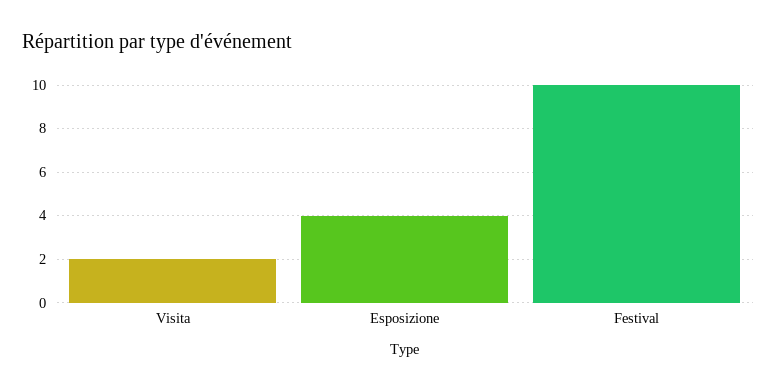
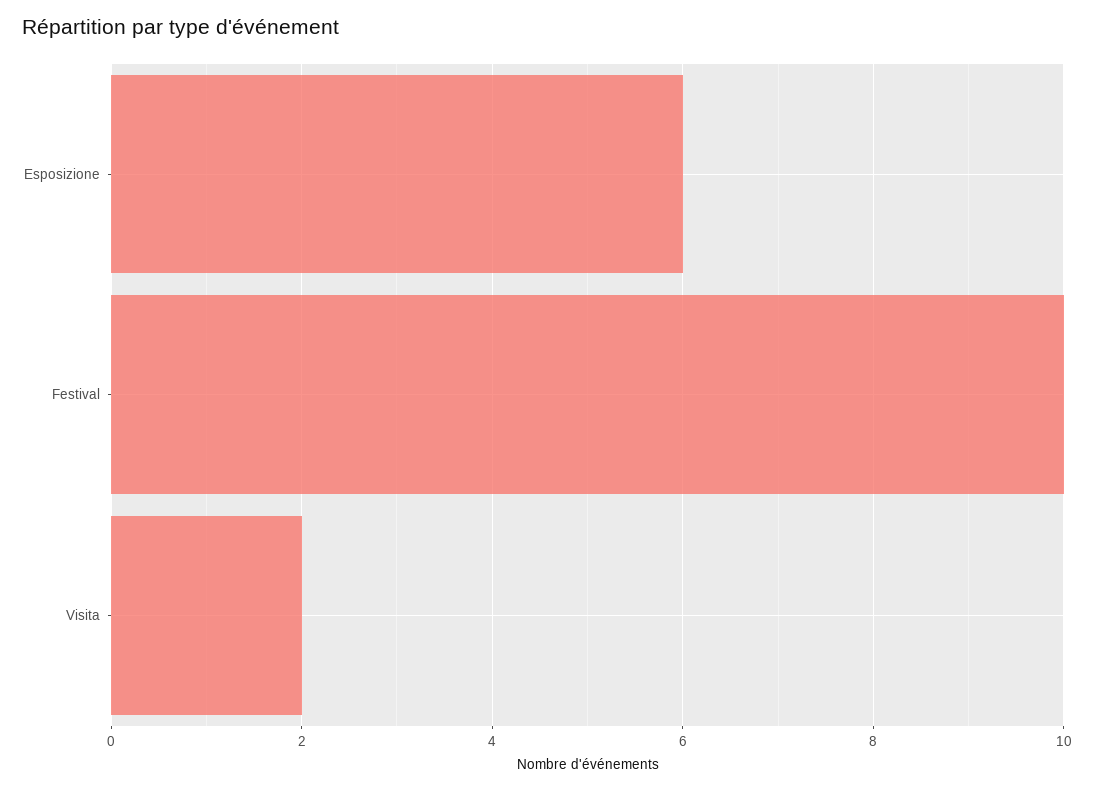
  {
    "Visita": 2,
-   "Esposizione": 4,
+   "Esposizione": 6,
    "Festival": 10
  }

